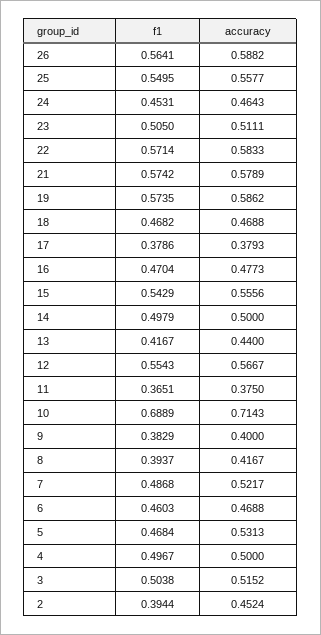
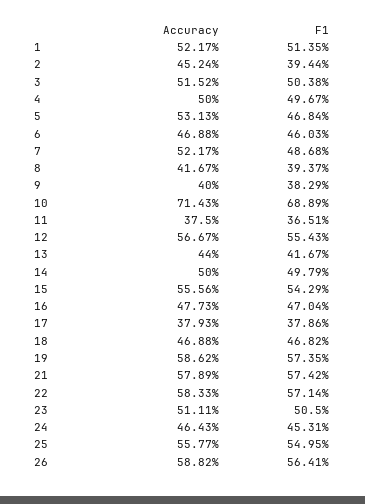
  {
    "f1": {
      "26": 0.5641,
      "25": 0.5495,
      "24": 0.4531,
      "23": 0.505,
      "22": 0.5714,
      "21": 0.5742,
      "19": 0.5735,
      "18": 0.4682,
      "17": 0.3786,
      "16": 0.4704,
      "15": 0.5429,
      "14": 0.4979,
      "13": 0.4167,
      "12": 0.5543,
      "11": 0.3651,
      "10": 0.6889,
      "9": 0.3829,
      "8": 0.3937,
      "7": 0.4868,
      "6": 0.4603,
      "5": 0.4684,
      "4": 0.4967,
      "3": 0.5038,
-     "2": 0.3944
+     "2": 0.3944,
+     "1": 0.5135
    },
    "accuracy": {
      "26": 0.5882,
      "25": 0.5577,
      "24": 0.4643,
      "23": 0.5111,
      "22": 0.5833,
      "21": 0.5789,
      "19": 0.5862,
      "18": 0.4688,
      "17": 0.3793,
      "16": 0.4773,
      "15": 0.5556,
      "14": 0.5,
      "13": 0.44,
      "12": 0.5667,
      "11": 0.375,
      "10": 0.7143,
      "9": 0.4,
      "8": 0.4167,
      "7": 0.5217,
      "6": 0.4688,
      "5": 0.5313,
      "4": 0.5,
      "3": 0.5152,
-     "2": 0.4524
+     "2": 0.4524,
+     "1": 0.5217
    }
  }

